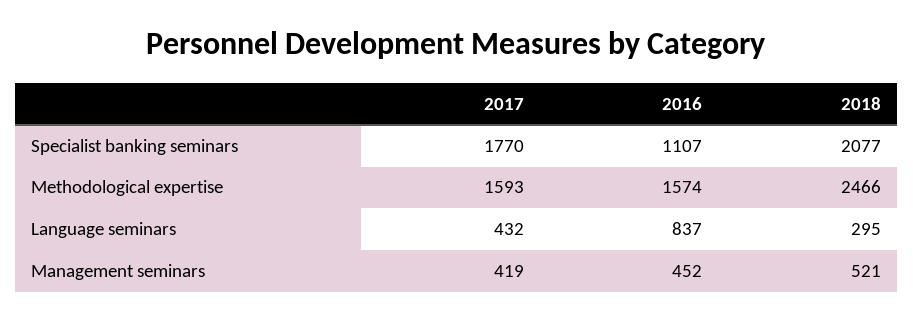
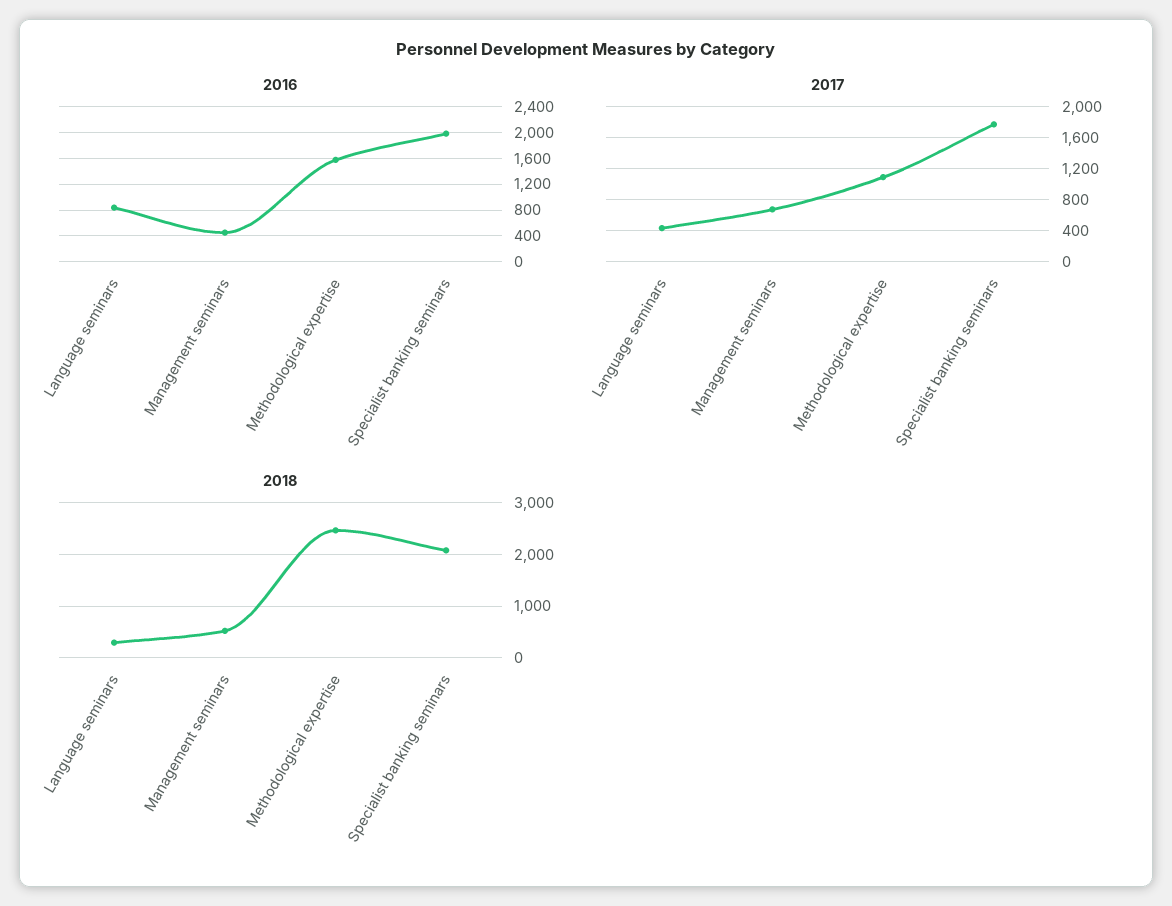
  {
    "2017": {
      "Specialist banking seminars": 1770,
-     "Methodological expertise": 1593,
+     "Methodological expertise": 1100,
      "Language seminars": 432,
-     "Management seminars": 419
+     "Management seminars": 700
    },
    "2016": {
-     "Specialist banking seminars": 1107,
+     "Specialist banking seminars": 2000,
      "Methodological expertise": 1574,
      "Language seminars": 837,
      "Management seminars": 452
    },
    "2018": {
      "Specialist banking seminars": 2077,
      "Methodological expertise": 2466,
      "Language seminars": 295,
      "Management seminars": 521
    }
  }

